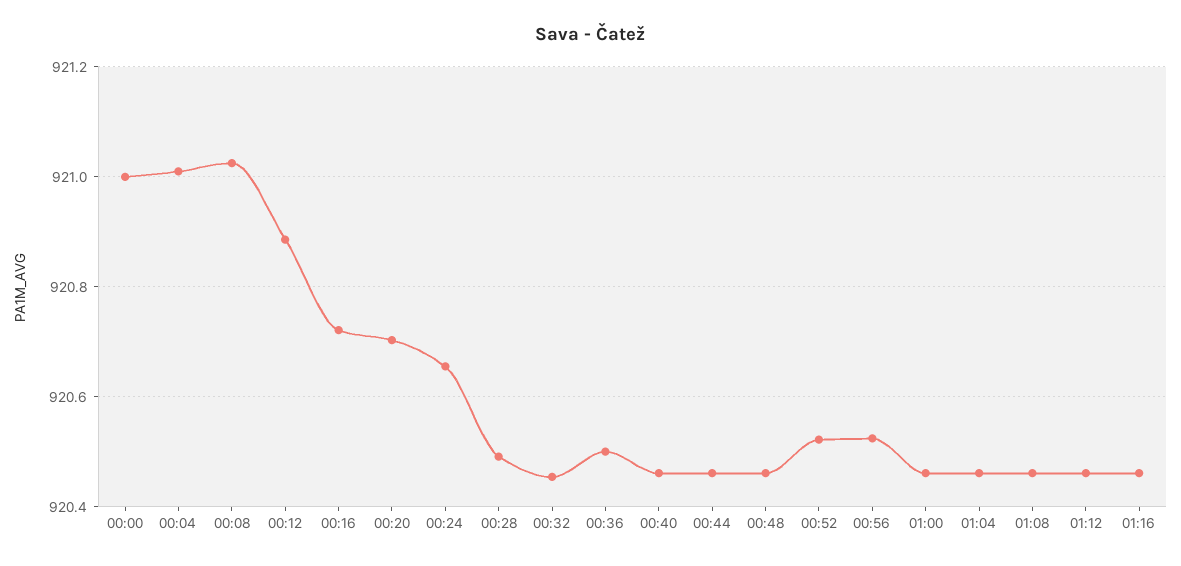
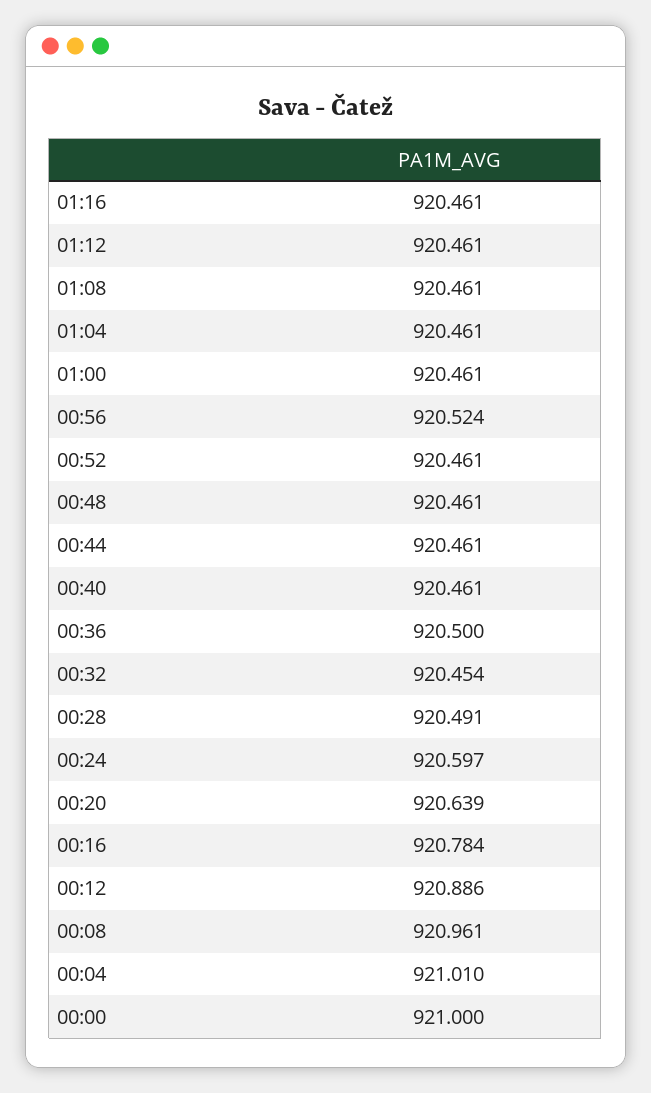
  {
    "00:00": 921,
    "00:04": 921.01,
-   "00:08": 921.02,
+   "00:08": 920.961,
    "00:12": 920.886,
-   "00:16": 920.72,
+   "00:16": 920.784,
-   "00:20": 920.7,
+   "00:20": 920.639,
-   "00:24": 920.66,
+   "00:24": 920.597,
    "00:28": 920.491,
    "00:32": 920.454,
    "00:36": 920.5,
    "00:40": 920.461,
    "00:44": 920.461,
    "00:48": 920.461,
-   "00:52": 920.52,
+   "00:52": 920.461,
    "00:56": 920.524,
    "01:00": 920.461,
    "01:04": 920.461,
    "01:08": 920.461,
    "01:12": 920.461,
    "01:16": 920.461
  }

